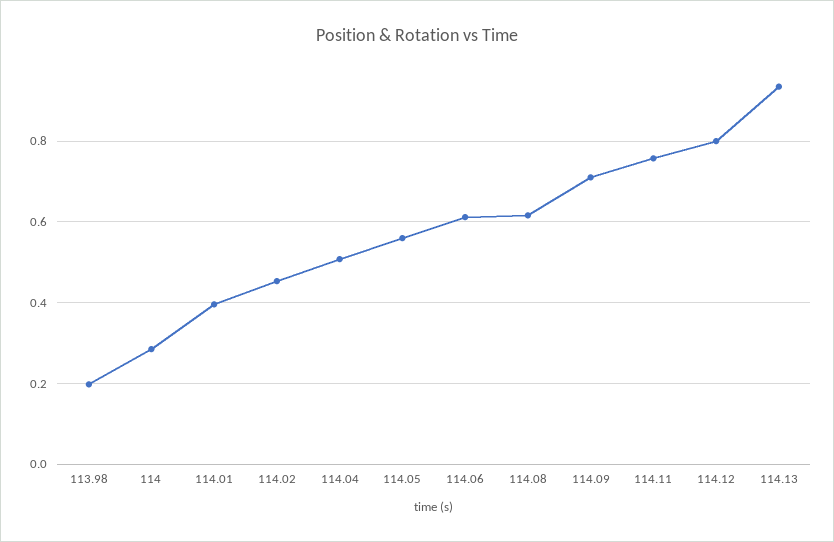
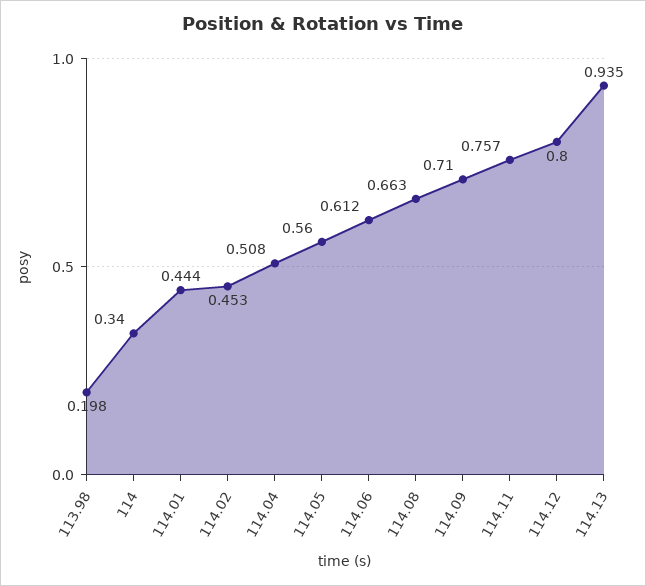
  {
    "113.98": 0.198,
-   "114": 0.28,
+   "114": 0.34,
-   "114.01": 0.4,
+   "114.01": 0.444,
    "114.02": 0.453,
    "114.04": 0.508,
    "114.05": 0.56,
    "114.06": 0.612,
-   "114.08": 0.62,
+   "114.08": 0.663,
    "114.09": 0.71,
    "114.11": 0.757,
    "114.12": 0.8,
    "114.13": 0.935
  }

